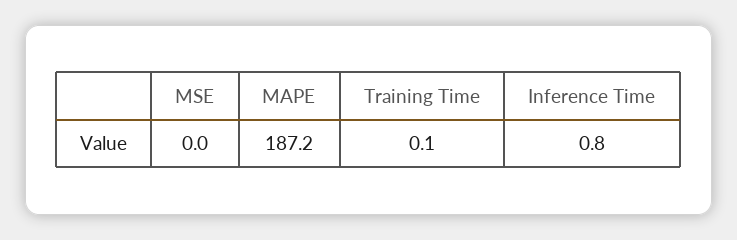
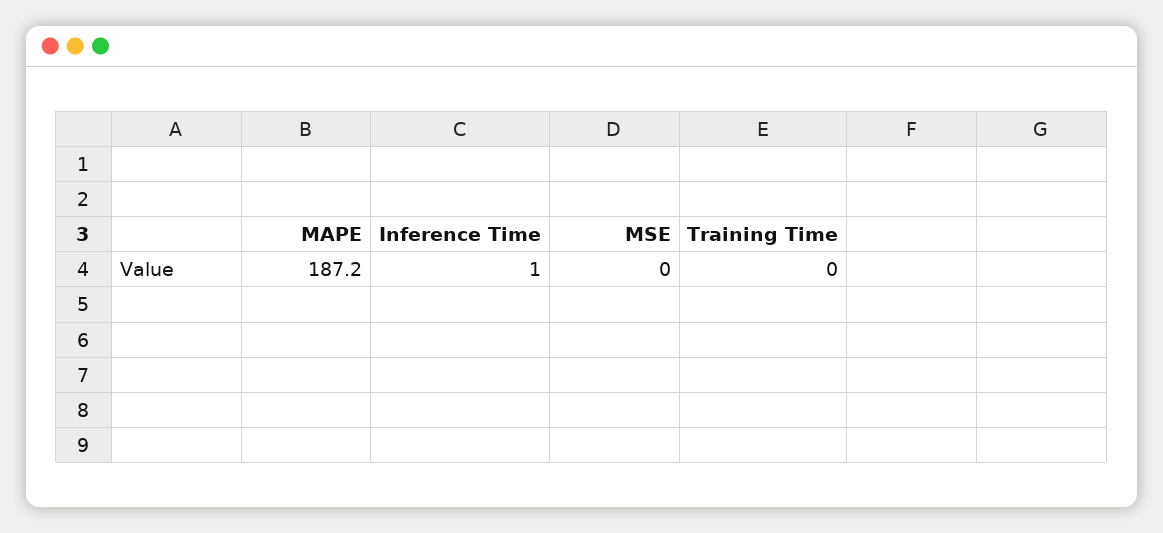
  {
    "MSE": 0,
    "MAPE": 187.2,
-   "Training Time": 0.1,
+   "Training Time": 0,
-   "Inference Time": 0.8
+   "Inference Time": 1
  }

